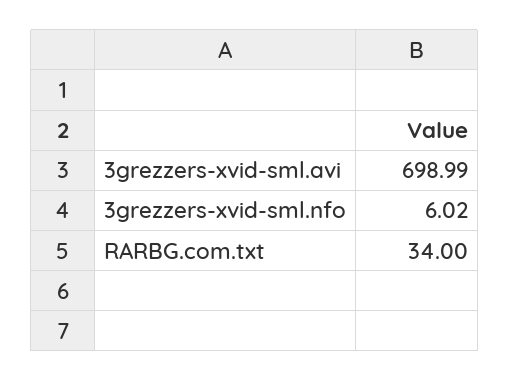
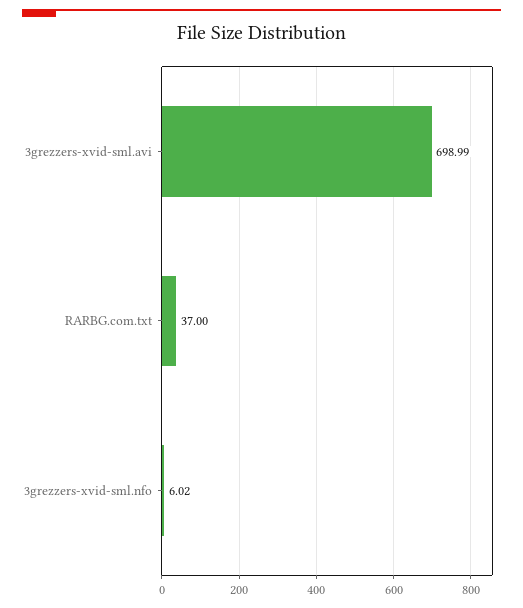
  {
    "3grezzers-xvid-sml.avi": 698.99,
    "3grezzers-xvid-sml.nfo": 6.02,
-   "RARBG.com.txt": 34
+   "RARBG.com.txt": 37
  }

